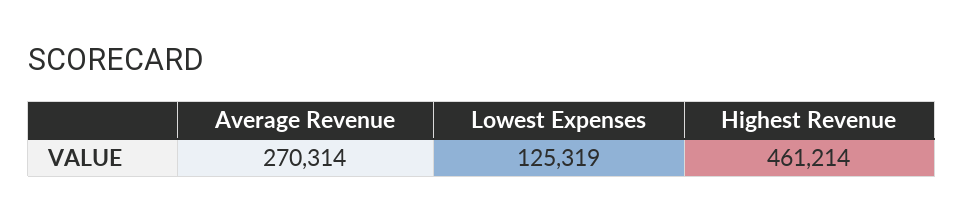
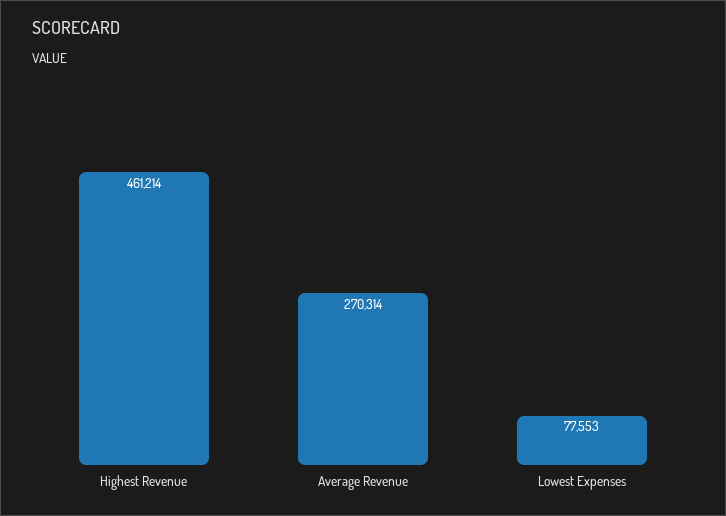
  {
    "Average Revenue": 270314,
-   "Lowest Expenses": 125319,
+   "Lowest Expenses": 77553,
    "Highest Revenue": 461214
  }

